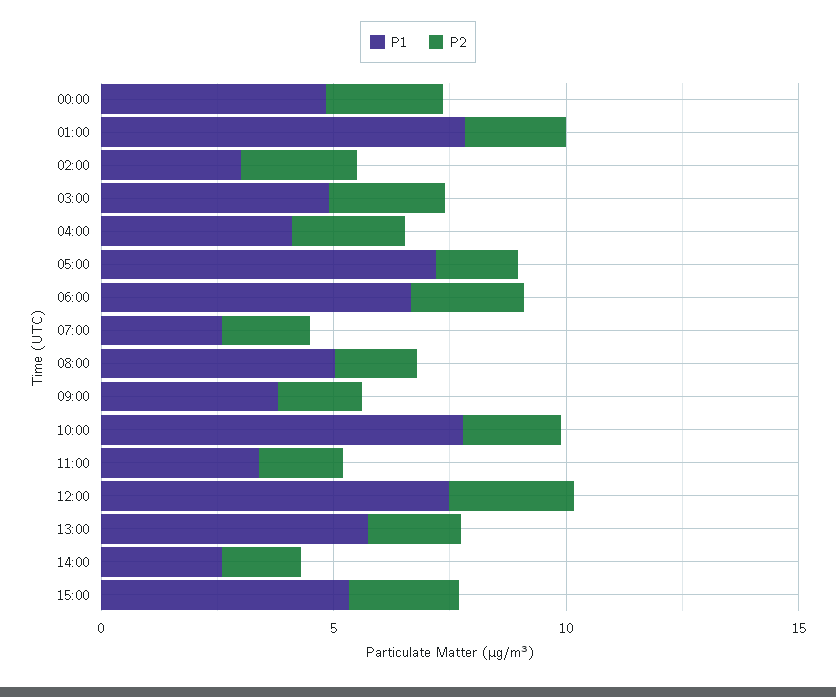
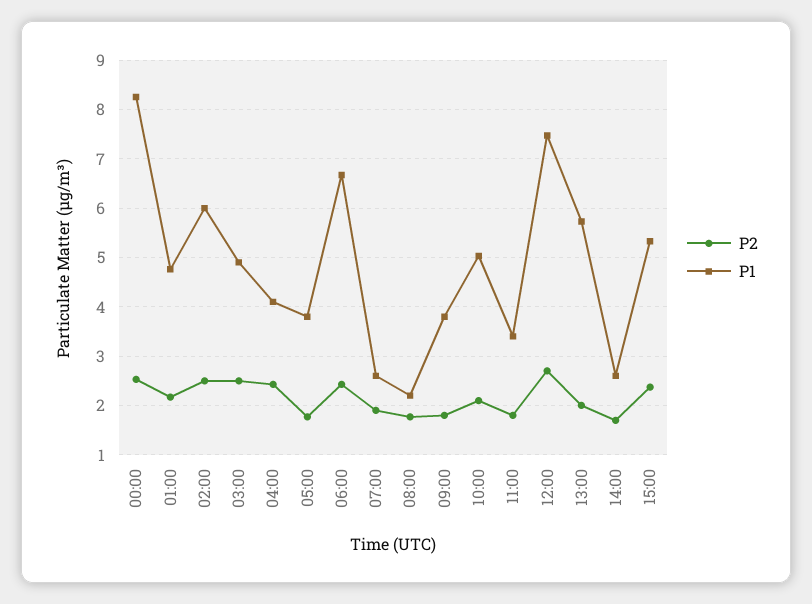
  {
    "P1": {
-     "00:00": 5,
+     "00:00": 8.2,
-     "01:00": 8,
+     "01:00": 4.8,
-     "02:00": 3,
+     "02:00": 6,
      "03:00": 5,
      "04:00": 4.2,
-     "05:00": 7,
+     "05:00": 3.8,
      "06:00": 6.6,
      "07:00": 2.6,
-     "08:00": 5,
+     "08:00": 2.2,
      "09:00": 3.8,
-     "10:00": 8,
+     "10:00": 5,
      "11:00": 3.4,
      "12:00": 7.4,
      "13:00": 5.8,
      "14:00": 2.6,
      "15:00": 5.4
    },
    "P2": {
      "00:00": 2.6,
      "01:00": 2.2,
      "02:00": 2.6,
      "03:00": 2.6,
      "04:00": 2.4,
      "05:00": 1.8,
      "06:00": 2.4,
      "07:00": 2,
      "08:00": 1.8,
      "09:00": 1.8,
      "10:00": 2.2,
      "11:00": 1.8,
      "12:00": 2.8,
      "13:00": 2,
      "14:00": 1.8,
      "15:00": 2.4
    }
  }

